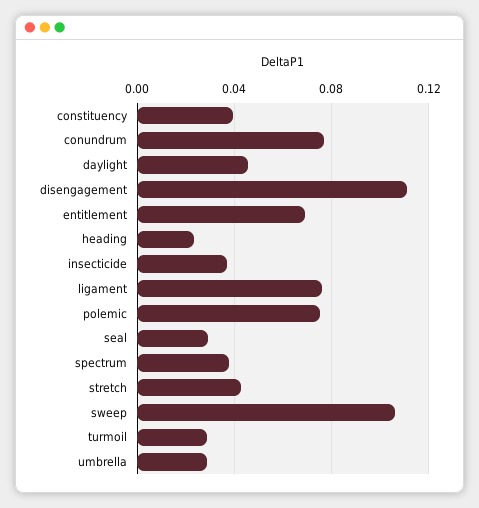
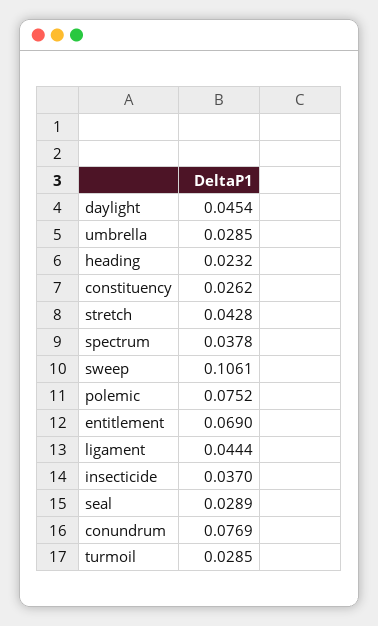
  {
-   "constituency": 0.04,
+   "constituency": 0.0262,
    "conundrum": 0.0769,
    "daylight": 0.0454,
-   "disengagement": 0.11,
    "entitlement": 0.069,
    "heading": 0.0232,
    "insecticide": 0.037,
-   "ligament": 0.075,
+   "ligament": 0.0444,
    "polemic": 0.0752,
    "seal": 0.0289,
    "spectrum": 0.0378,
    "stretch": 0.0428,
    "sweep": 0.1061,
    "turmoil": 0.0285,
    "umbrella": 0.0285
  }

